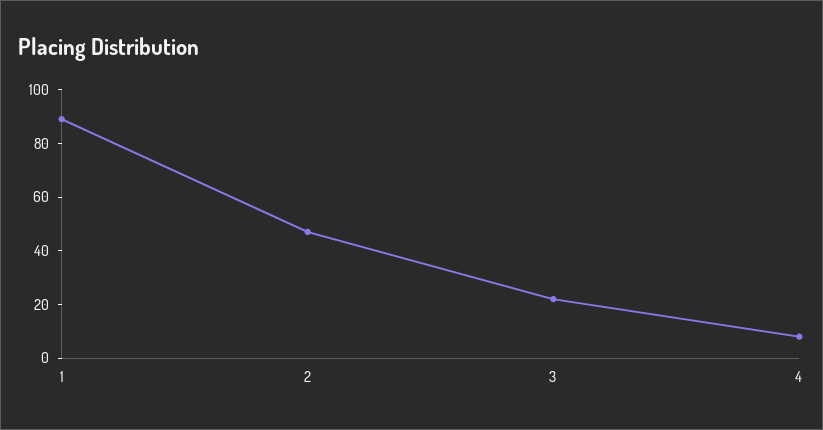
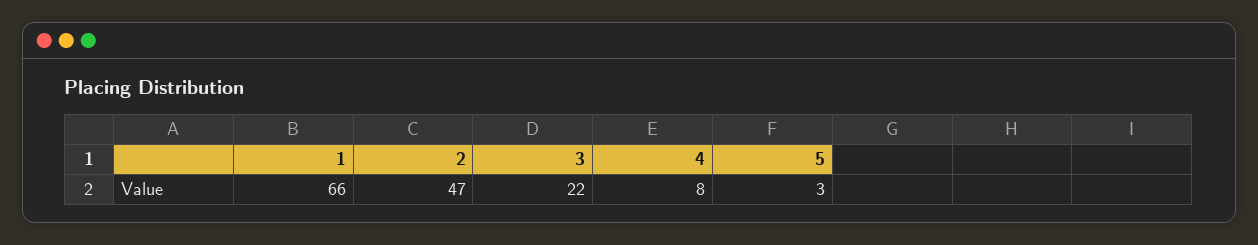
  {
-   "1": 90,
+   "1": 66,
    "2": 47,
    "3": 22,
-   "4": 8
+   "4": 8,
+   "5": 3
  }

